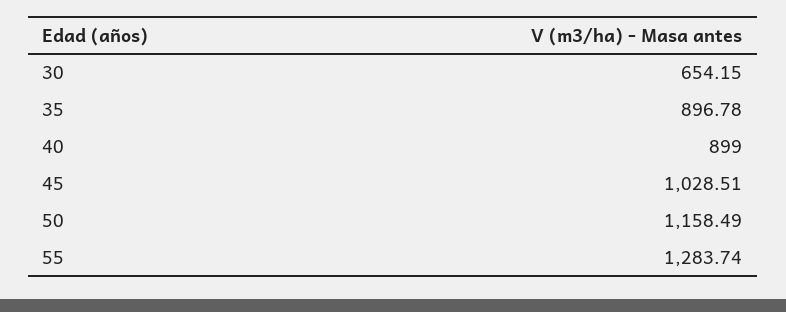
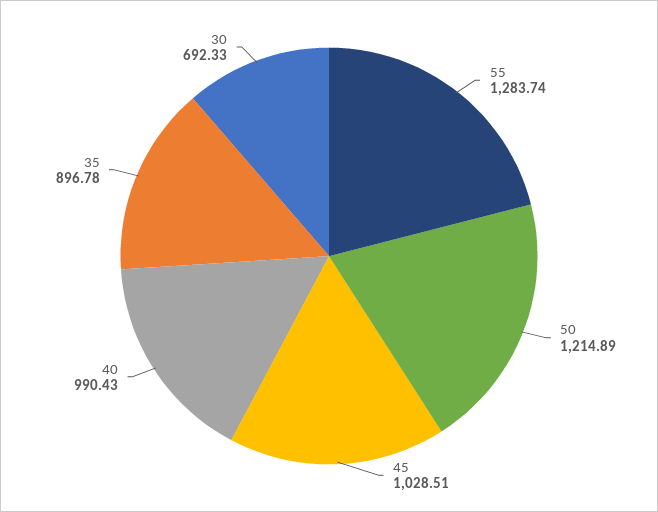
  {
-   "30": 654.15,
+   "30": 692.33,
    "35": 896.78,
-   "40": 899,
+   "40": 990.43,
    "45": 1028.51,
-   "50": 1158.49,
+   "50": 1214.89,
    "55": 1283.74
  }

